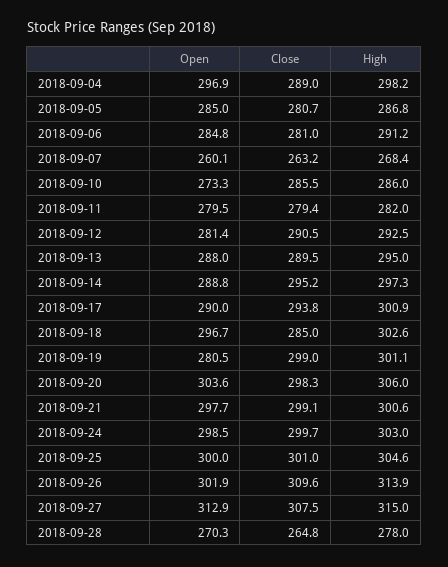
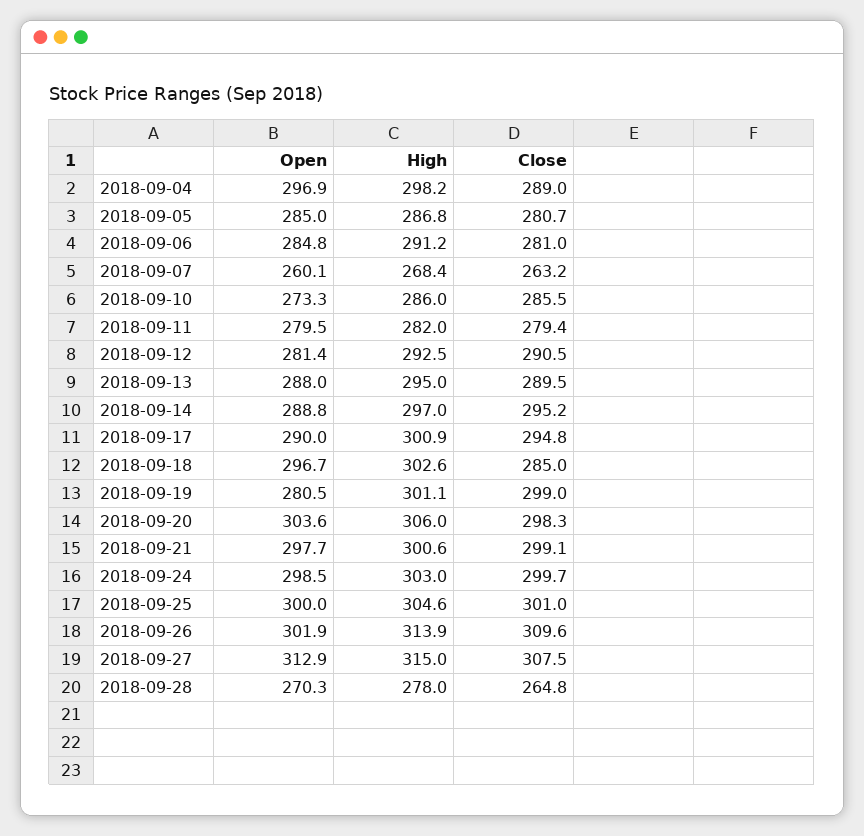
  {
    "Open": {
      "2018-09-04": 296.9,
      "2018-09-05": 285,
      "2018-09-06": 284.8,
      "2018-09-07": 260.1,
      "2018-09-10": 273.3,
      "2018-09-11": 279.5,
      "2018-09-12": 281.4,
      "2018-09-13": 288,
      "2018-09-14": 288.8,
      "2018-09-17": 290,
      "2018-09-18": 296.7,
      "2018-09-19": 280.5,
      "2018-09-20": 303.6,
      "2018-09-21": 297.7,
      "2018-09-24": 298.5,
      "2018-09-25": 300,
      "2018-09-26": 301.9,
      "2018-09-27": 312.9,
      "2018-09-28": 270.3
    },
    "Close": {
      "2018-09-04": 289,
      "2018-09-05": 280.7,
      "2018-09-06": 281,
      "2018-09-07": 263.2,
      "2018-09-10": 285.5,
      "2018-09-11": 279.4,
      "2018-09-12": 290.5,
      "2018-09-13": 289.5,
      "2018-09-14": 295.2,
-     "2018-09-17": 293.8,
+     "2018-09-17": 294.8,
      "2018-09-18": 285,
      "2018-09-19": 299,
      "2018-09-20": 298.3,
      "2018-09-21": 299.1,
      "2018-09-24": 299.7,
      "2018-09-25": 301,
      "2018-09-26": 309.6,
      "2018-09-27": 307.5,
      "2018-09-28": 264.8
    },
    "High": {
      "2018-09-04": 298.2,
      "2018-09-05": 286.8,
      "2018-09-06": 291.2,
      "2018-09-07": 268.4,
      "2018-09-10": 286,
      "2018-09-11": 282,
      "2018-09-12": 292.5,
      "2018-09-13": 295,
-     "2018-09-14": 297.3,
+     "2018-09-14": 297,
      "2018-09-17": 300.9,
      "2018-09-18": 302.6,
      "2018-09-19": 301.1,
      "2018-09-20": 306,
      "2018-09-21": 300.6,
      "2018-09-24": 303,
      "2018-09-25": 304.6,
      "2018-09-26": 313.9,
      "2018-09-27": 315,
      "2018-09-28": 278
    }
  }

